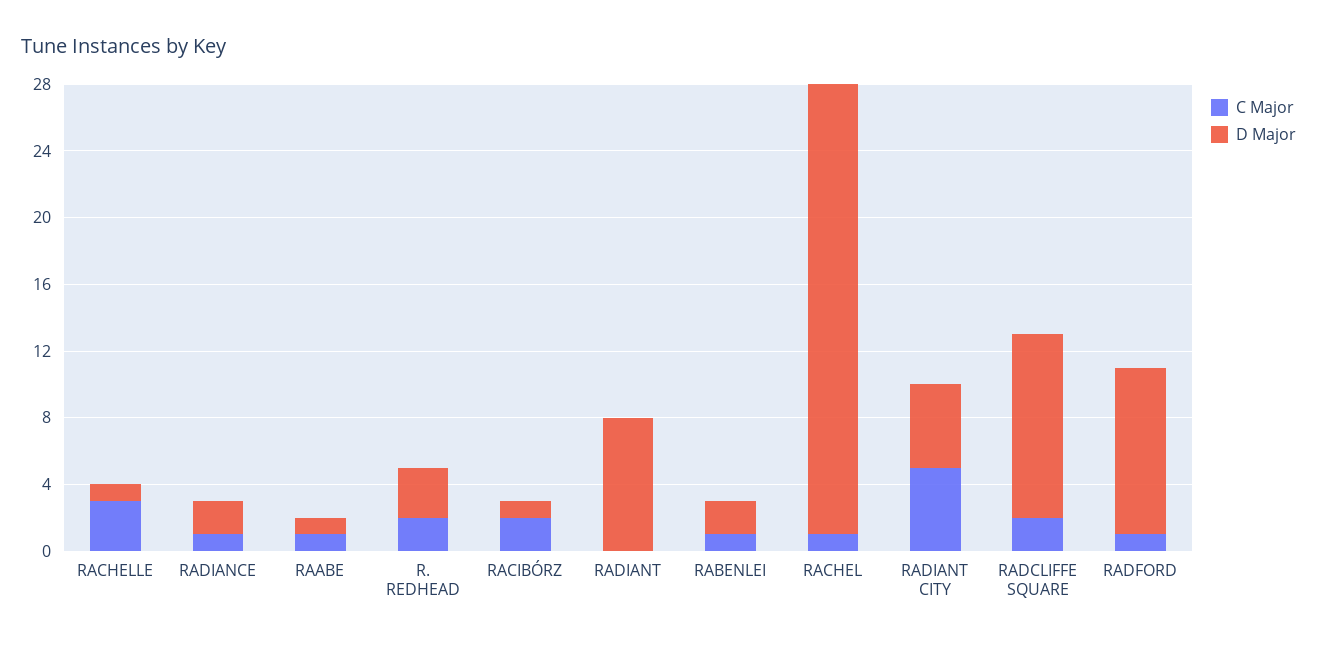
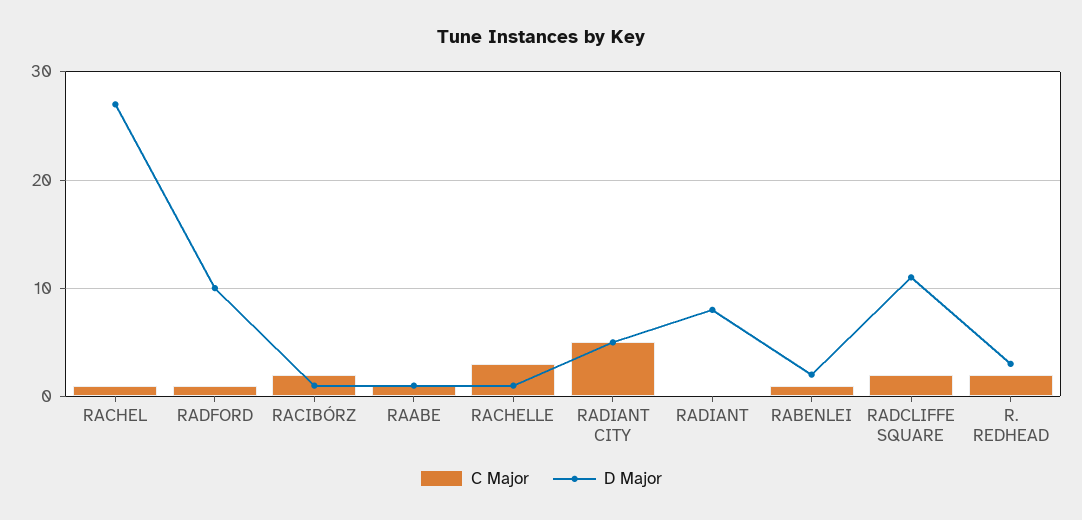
  {
    "C Major": {
      "RACHELLE": 3,
-     "RADIANCE": 1,
      "RAABE": 1,
      "R. REDHEAD": 2,
      "RACIBÓRZ": 2,
      "RADIANT": 0,
      "RABENLEI": 1,
      "RACHEL": 1,
      "RADIANT CITY": 5,
      "RADCLIFFE SQUARE": 2,
      "RADFORD": 1
    },
    "D Major": {
      "RACHELLE": 1,
-     "RADIANCE": 2,
      "RAABE": 1,
      "R. REDHEAD": 3,
      "RACIBÓRZ": 1,
      "RADIANT": 8,
      "RABENLEI": 2,
      "RACHEL": 27,
      "RADIANT CITY": 5,
      "RADCLIFFE SQUARE": 11,
      "RADFORD": 10
    }
  }

